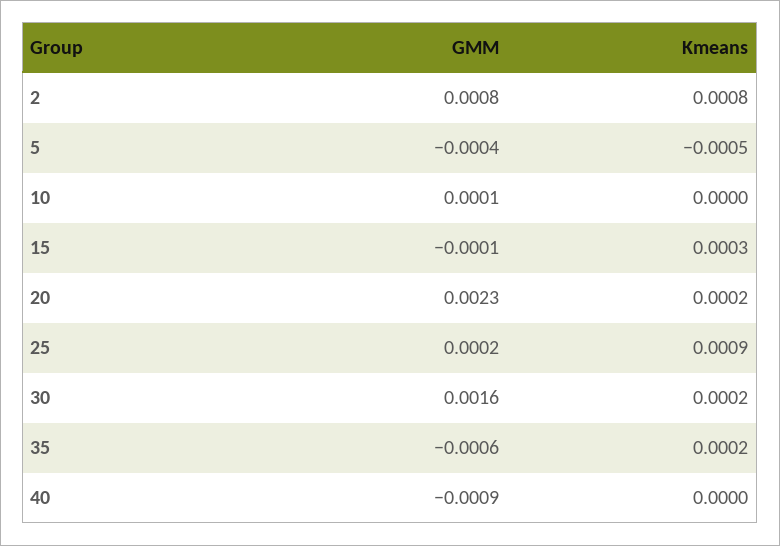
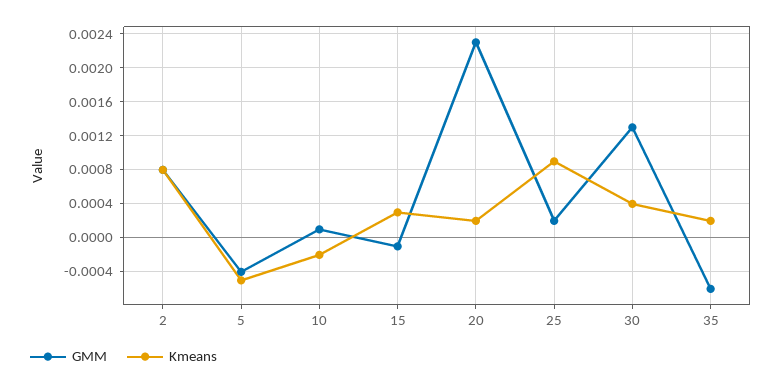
  {
    "GMM": {
      "2": 0.0008,
      "5": -0.0004,
      "10": 0.0001,
      "15": -0.0001,
      "20": 0.0023,
      "25": 0.0002,
-     "30": 0.0016,
+     "30": 0.0013,
-     "35": -0.0006,
+     "35": -0.0006
-     "40": -0.0009
    },
    "Kmeans": {
      "2": 0.0008,
      "5": -0.0005,
-     "10": 0,
+     "10": -0.0002,
      "15": 0.0003,
      "20": 0.0002,
      "25": 0.0009,
-     "30": 0.0002,
+     "30": 0.0004,
-     "35": 0.0002,
+     "35": 0.0002
-     "40": 0
    }
  }

